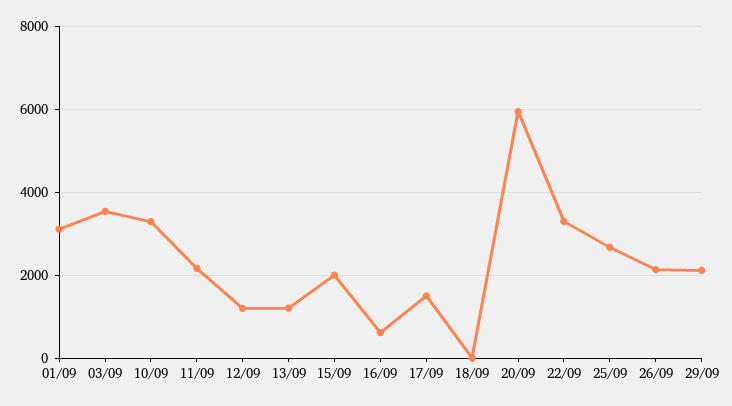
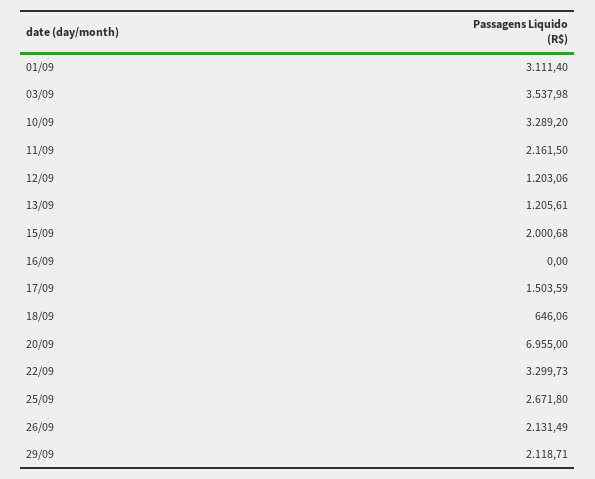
  {
    "01/09": 3111.4,
    "03/09": 3537.98,
    "10/09": 3289.2,
    "11/09": 2161.5,
    "12/09": 1203.06,
    "13/09": 1205.61,
    "15/09": 2000.68,
-   "16/09": 600,
+   "16/09": 0,
    "17/09": 1503.59,
-   "18/09": 0,
+   "18/09": 646.06,
-   "20/09": 6000,
+   "20/09": 6955,
    "22/09": 3299.73,
    "25/09": 2671.8,
    "26/09": 2131.49,
    "29/09": 2118.71
  }

